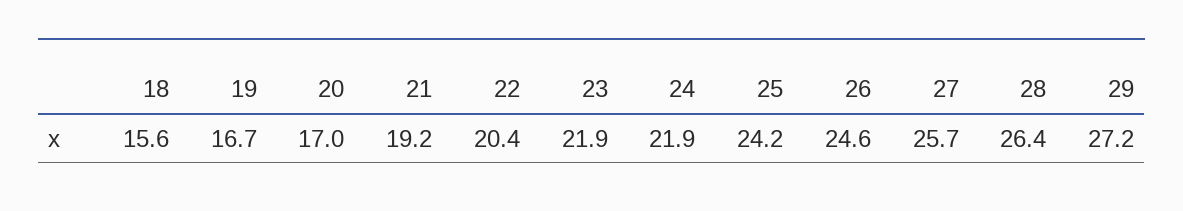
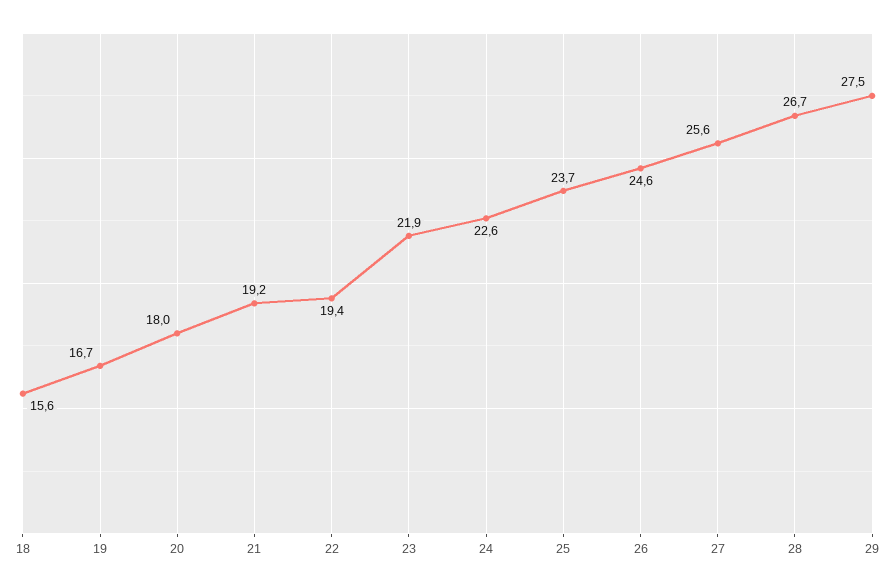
  {
    "18": 15.6,
    "19": 16.7,
-   "20": 17,
+   "20": 18,
    "21": 19.2,
-   "22": 20.4,
+   "22": 19.4,
    "23": 21.9,
-   "24": 21.9,
+   "24": 22.6,
-   "25": 24.2,
+   "25": 23.7,
    "26": 24.6,
-   "27": 25.7,
+   "27": 25.6,
-   "28": 26.4,
+   "28": 26.7,
-   "29": 27.2
+   "29": 27.5
  }

